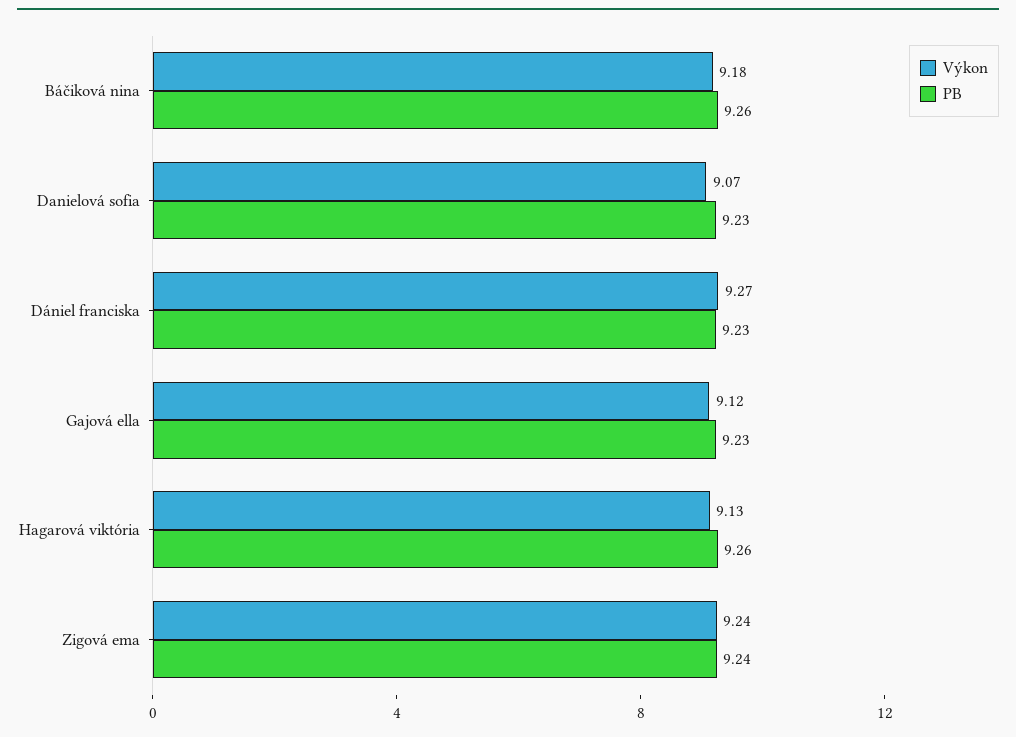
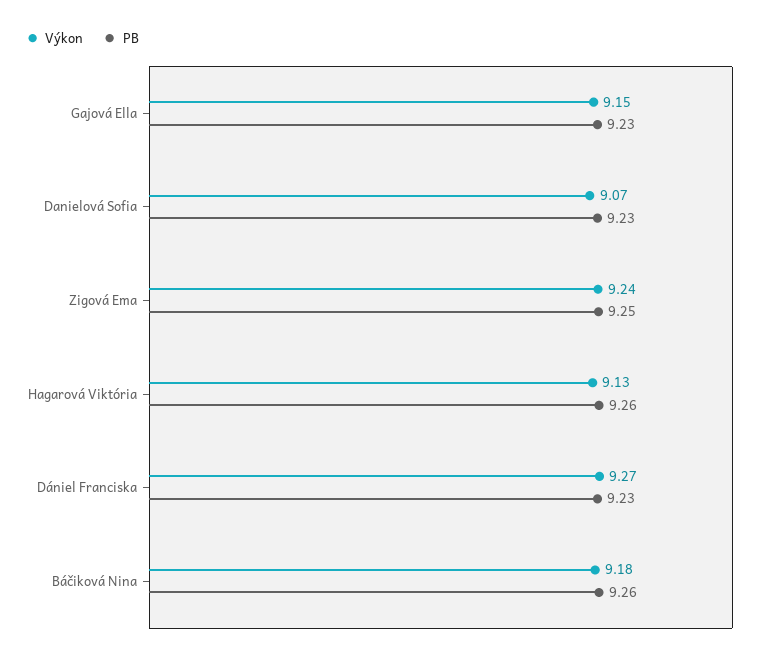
  {
    "Výkon": {
      "Báčiková nina": 9.18,
      "Danielová sofia": 9.07,
      "Dániel franciska": 9.27,
-     "Gajová ella": 9.12,
+     "Gajová ella": 9.15,
      "Hagarová viktória": 9.13,
      "Zigová ema": 9.24
    },
    "PB": {
      "Báčiková nina": 9.26,
      "Danielová sofia": 9.23,
      "Dániel franciska": 9.23,
      "Gajová ella": 9.23,
      "Hagarová viktória": 9.26,
-     "Zigová ema": 9.24
+     "Zigová ema": 9.25
    }
  }

